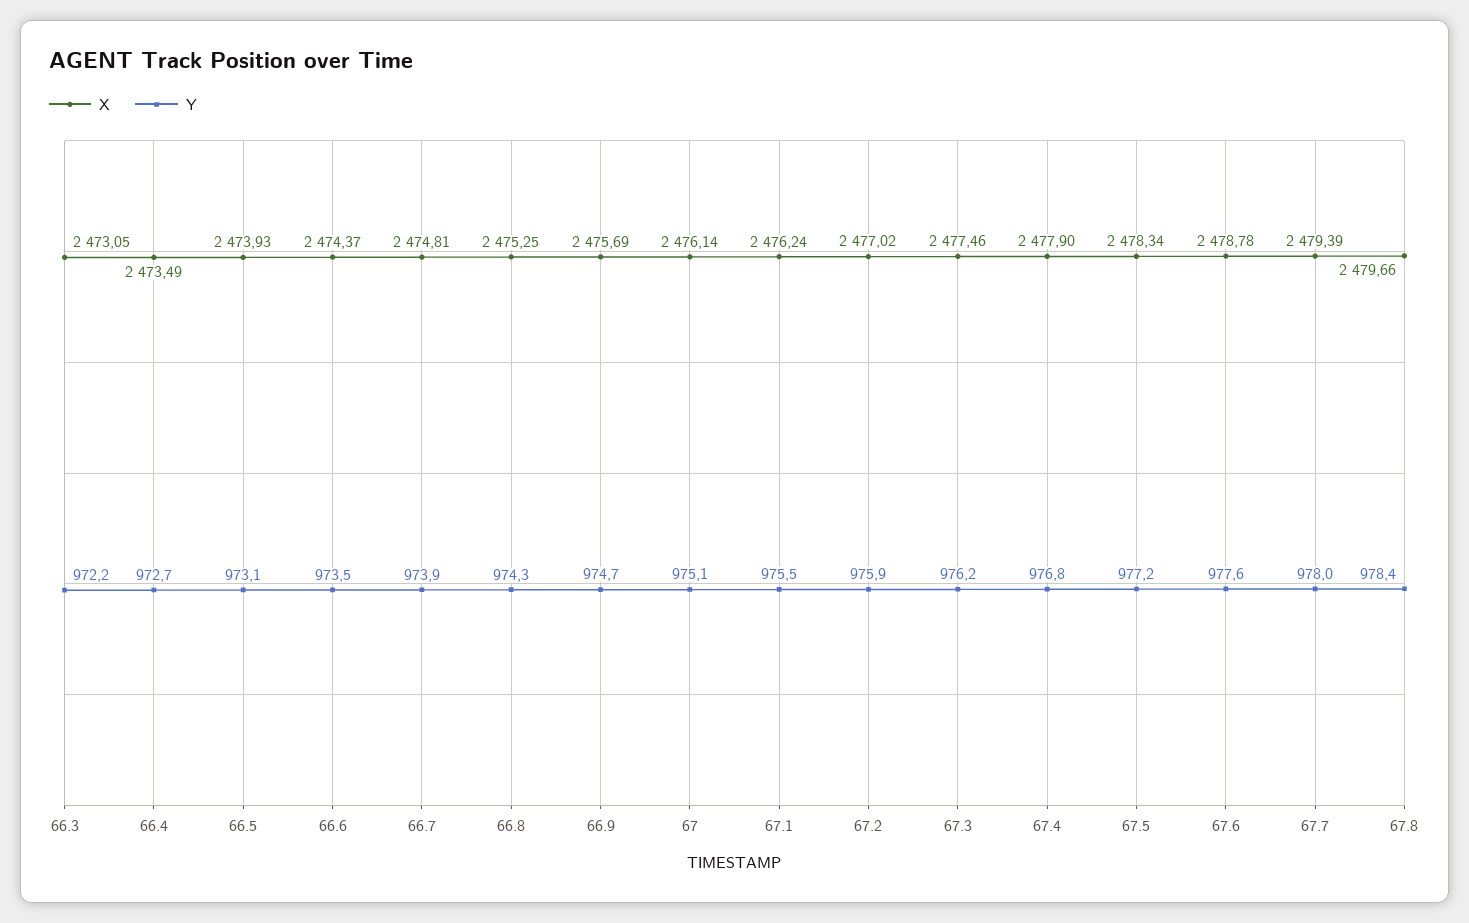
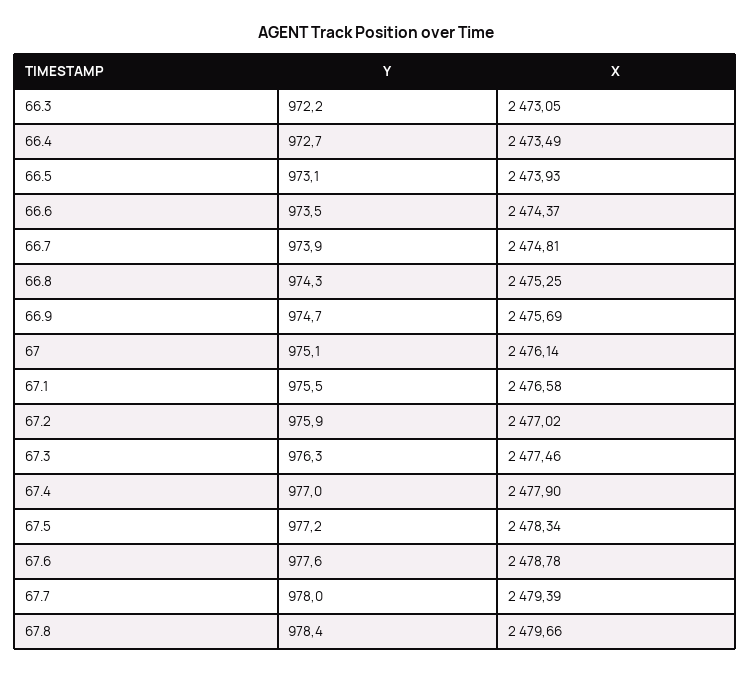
  {
    "X": {
      "66.3": 2473.05,
      "66.4": 2473.49,
      "66.5": 2473.93,
      "66.6": 2474.37,
      "66.7": 2474.81,
      "66.8": 2475.25,
      "66.9": 2475.69,
      "67": 2476.14,
-     "67.1": 2476.24,
+     "67.1": 2476.58,
      "67.2": 2477.02,
      "67.3": 2477.46,
      "67.4": 2477.9,
      "67.5": 2478.34,
      "67.6": 2478.78,
      "67.7": 2479.39,
      "67.8": 2479.66
    },
    "Y": {
      "66.3": 972.2,
      "66.4": 972.7,
      "66.5": 973.1,
      "66.6": 973.5,
      "66.7": 973.9,
      "66.8": 974.3,
      "66.9": 974.7,
      "67": 975.1,
      "67.1": 975.5,
      "67.2": 975.9,
-     "67.3": 976.2,
+     "67.3": 976.3,
-     "67.4": 976.8,
+     "67.4": 977,
      "67.5": 977.2,
      "67.6": 977.6,
      "67.7": 978,
      "67.8": 978.4
    }
  }

